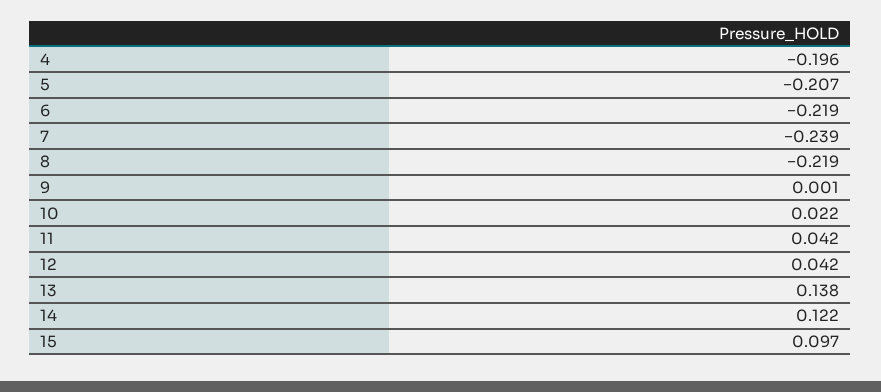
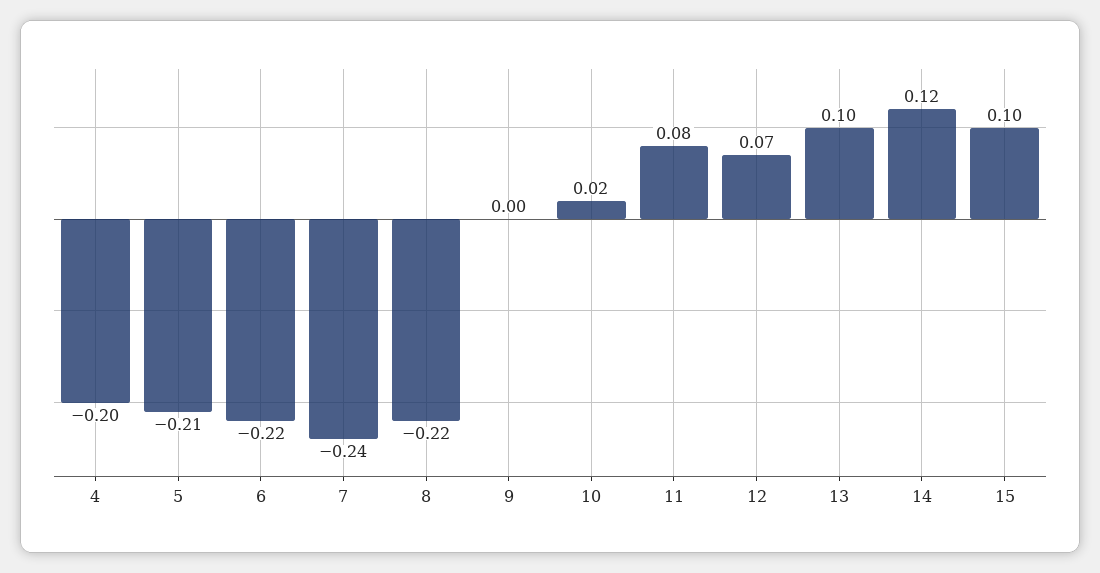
  {
    "4": -0.196,
    "5": -0.207,
    "6": -0.219,
    "7": -0.239,
    "8": -0.219,
    "9": 0.001,
    "10": 0.022,
-   "11": 0.042,
+   "11": 0.08,
-   "12": 0.042,
+   "12": 0.07,
-   "13": 0.138,
+   "13": 0.1,
    "14": 0.122,
    "15": 0.097
  }

